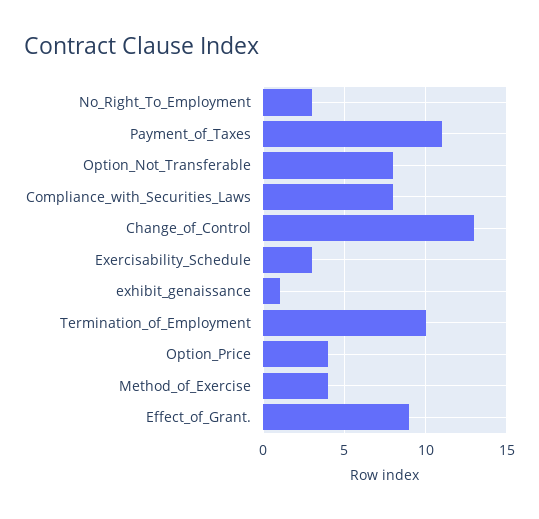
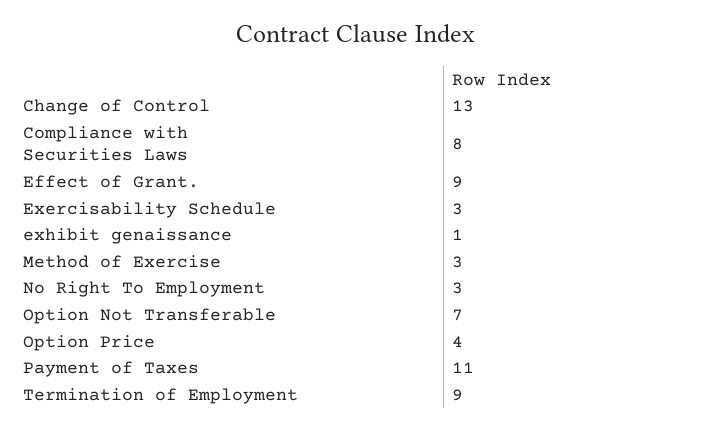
  {
    "No_Right_To_Employment": 3,
    "Payment_of_Taxes": 11,
-   "Option_Not_Transferable": 8,
+   "Option_Not_Transferable": 7,
    "Compliance_with_Securities_Laws": 8,
    "Change_of_Control": 13,
    "Exercisability_Schedule": 3,
    "exhibit_genaissance": 1,
-   "Termination_of_Employment": 10,
+   "Termination_of_Employment": 9,
    "Option_Price": 4,
-   "Method_of_Exercise": 4,
+   "Method_of_Exercise": 3,
    "Effect_of_Grant.": 9
  }

